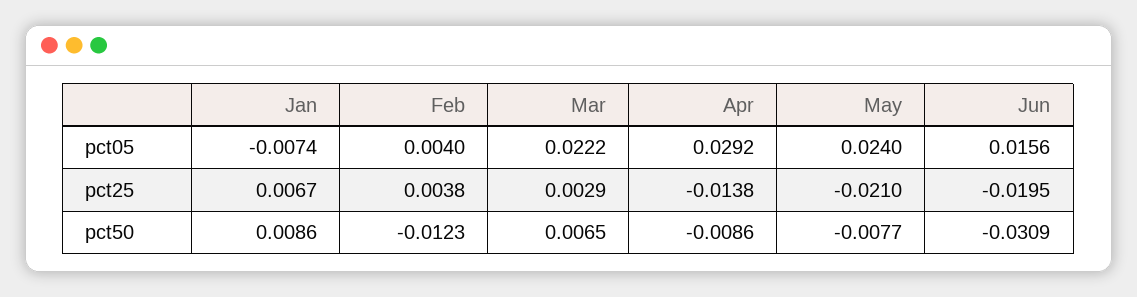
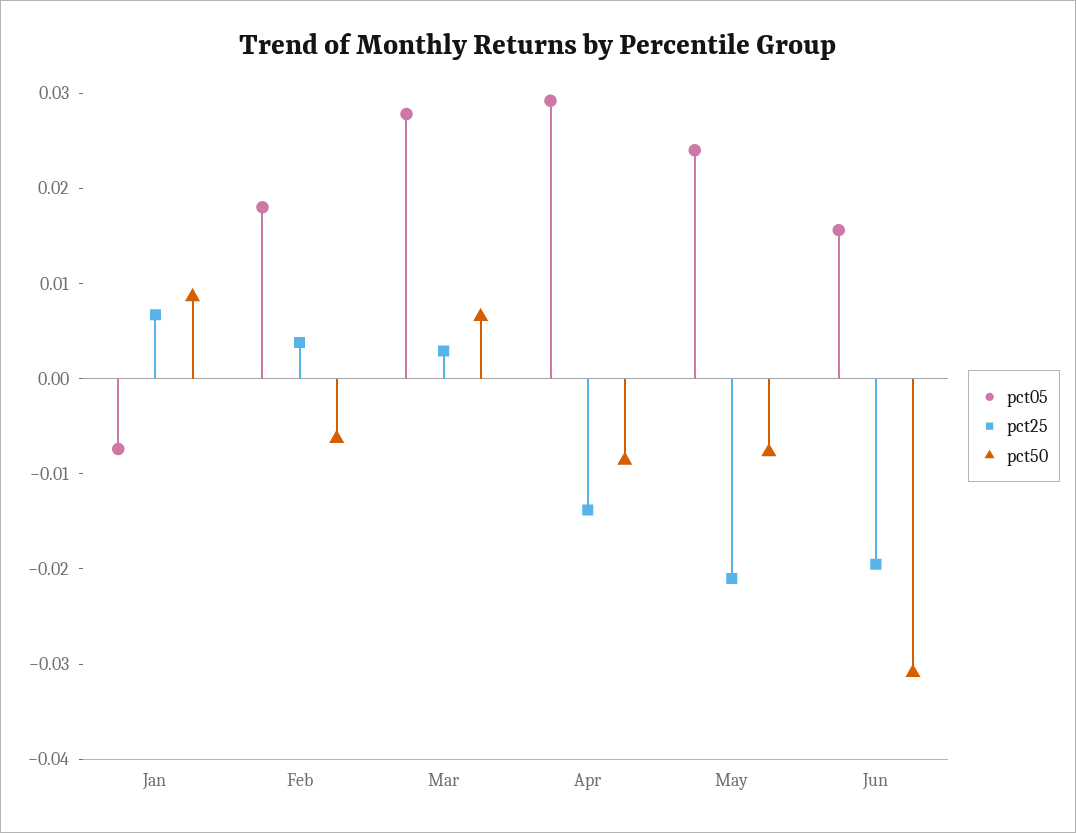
  {
    "pct05": {
      "Jan": -0.0074,
-     "Feb": 0.004,
+     "Feb": 0.018,
-     "Mar": 0.0222,
+     "Mar": 0.028,
      "Apr": 0.0292,
      "May": 0.024,
      "Jun": 0.0156
    },
    "pct25": {
      "Jan": 0.0067,
      "Feb": 0.0038,
      "Mar": 0.0029,
      "Apr": -0.0138,
      "May": -0.021,
      "Jun": -0.0195
    },
    "pct50": {
      "Jan": 0.0086,
-     "Feb": -0.0123,
+     "Feb": -0.006,
      "Mar": 0.0065,
      "Apr": -0.0086,
      "May": -0.0077,
      "Jun": -0.0309
    }
  }

